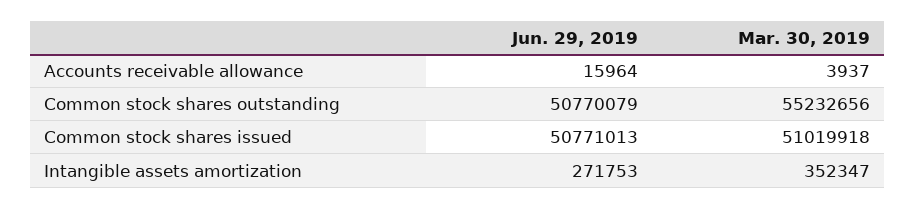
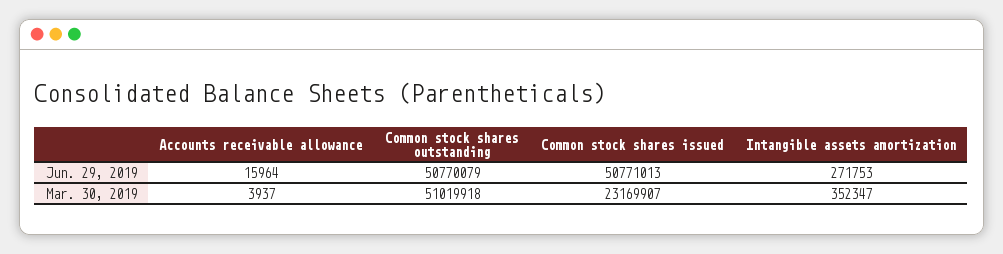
  {
    "Jun. 29, 2019": {
      "Accounts receivable allowance": 15964,
      "Common stock shares outstanding": 50770079,
      "Common stock shares issued": 50771013,
      "Intangible assets amortization": 271753
    },
    "Mar. 30, 2019": {
      "Accounts receivable allowance": 3937,
-     "Common stock shares outstanding": 55232656,
+     "Common stock shares outstanding": 51019918,
-     "Common stock shares issued": 51019918,
+     "Common stock shares issued": 23169907,
      "Intangible assets amortization": 352347
    }
  }

